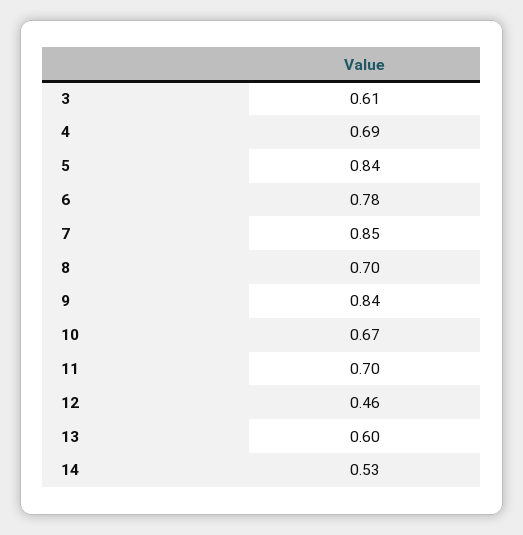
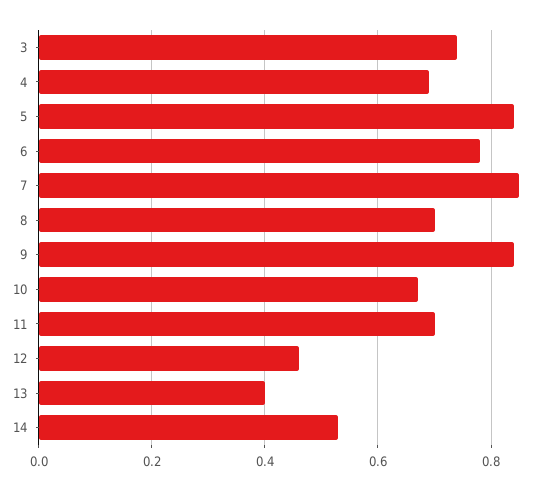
  {
-   "3": 0.61,
+   "3": 0.75,
    "4": 0.69,
    "5": 0.84,
    "6": 0.78,
    "7": 0.85,
    "8": 0.7,
    "9": 0.84,
    "10": 0.67,
    "11": 0.7,
    "12": 0.46,
-   "13": 0.6,
+   "13": 0.4,
    "14": 0.53
  }

